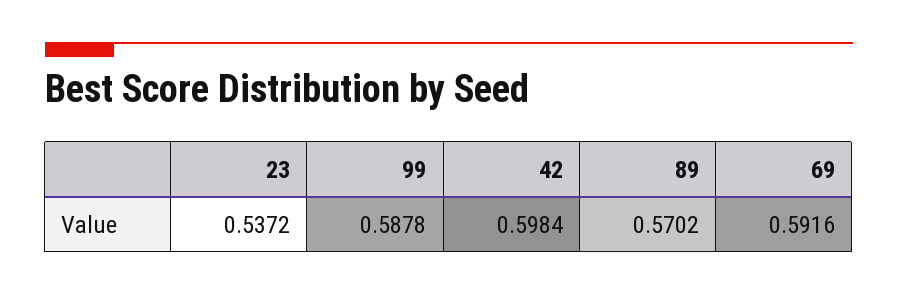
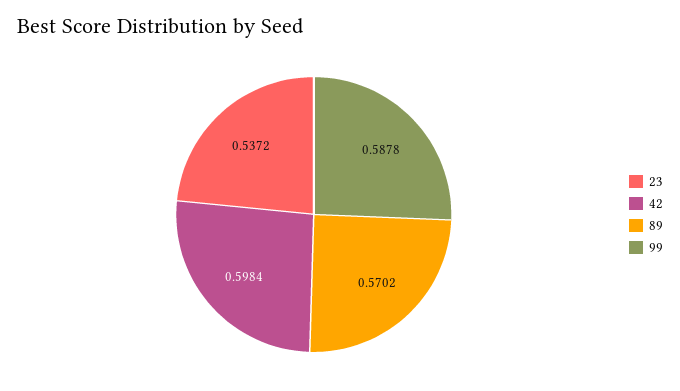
  {
    "23": 0.5372,
    "99": 0.5878,
    "42": 0.5984,
-   "89": 0.5702,
+   "89": 0.5702
-   "69": 0.5916
  }

